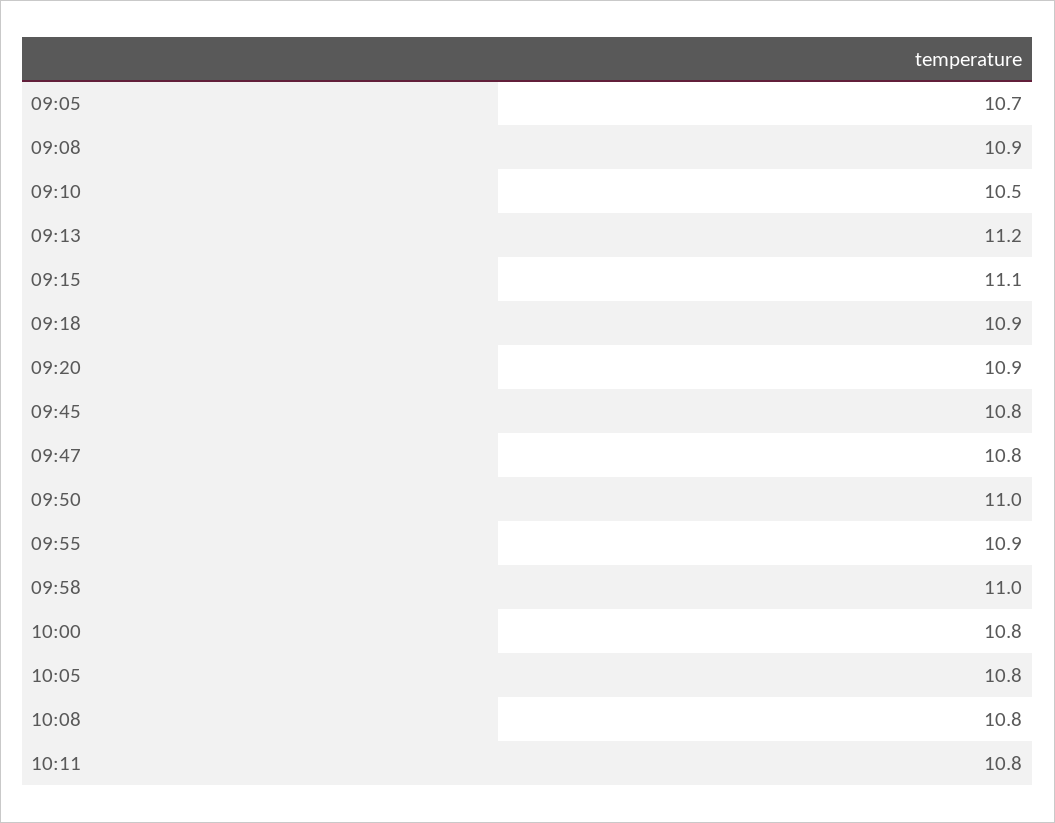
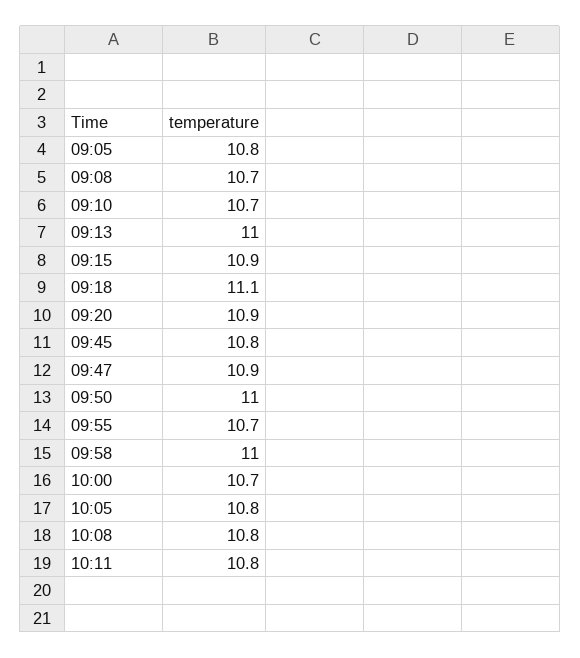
  {
-   "09:05": 10.7,
+   "09:05": 10.8,
-   "09:08": 10.9,
+   "09:08": 10.7,
-   "09:10": 10.5,
+   "09:10": 10.7,
-   "09:13": 11.2,
+   "09:13": 11,
-   "09:15": 11.1,
+   "09:15": 10.9,
-   "09:18": 10.9,
+   "09:18": 11.1,
    "09:20": 10.9,
    "09:45": 10.8,
-   "09:47": 10.8,
+   "09:47": 10.9,
    "09:50": 11,
-   "09:55": 10.9,
+   "09:55": 10.7,
    "09:58": 11,
-   "10:00": 10.8,
+   "10:00": 10.7,
    "10:05": 10.8,
    "10:08": 10.8,
    "10:11": 10.8
  }

